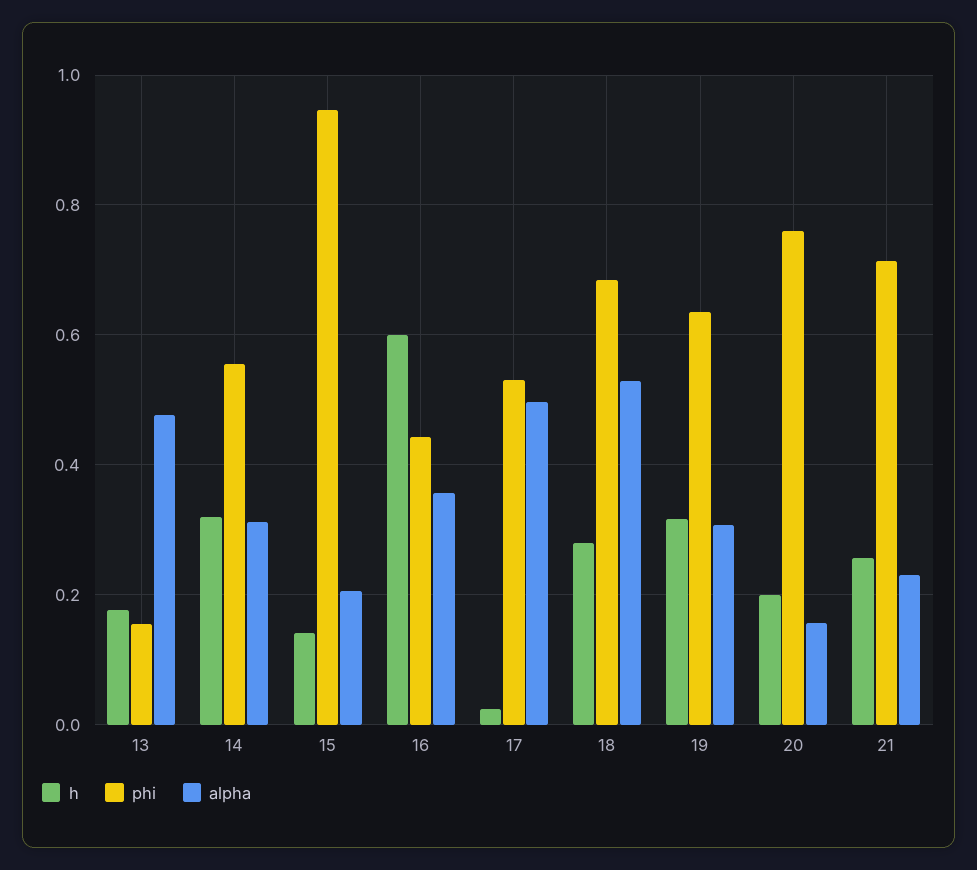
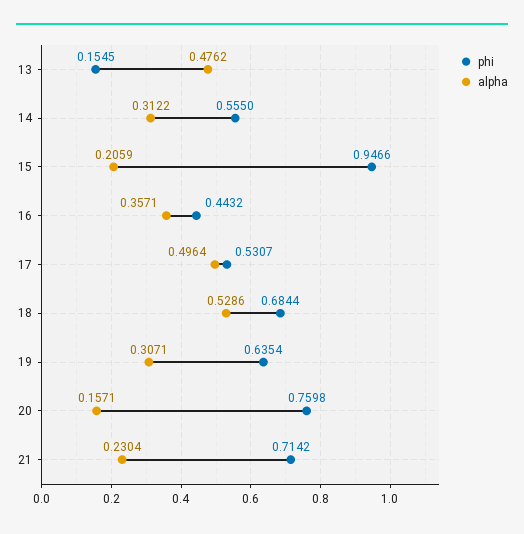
  {
-   "h": {
-     "13": 0.18,
-     "14": 0.32,
-     "15": 0.14,
-     "16": 0.6,
-     "17": 0.02,
-     "18": 0.28,
-     "19": 0.32,
-     "20": 0.2,
-     "21": 0.26
-   },
    "phi": {
      "13": 0.1545,
      "14": 0.555,
      "15": 0.9466,
      "16": 0.4432,
      "17": 0.5307,
      "18": 0.6844,
      "19": 0.6354,
      "20": 0.7598,
      "21": 0.7142
    },
    "alpha": {
      "13": 0.4762,
      "14": 0.3122,
      "15": 0.2059,
      "16": 0.3571,
      "17": 0.4964,
      "18": 0.5286,
      "19": 0.3071,
      "20": 0.1571,
      "21": 0.2304
    }
  }

